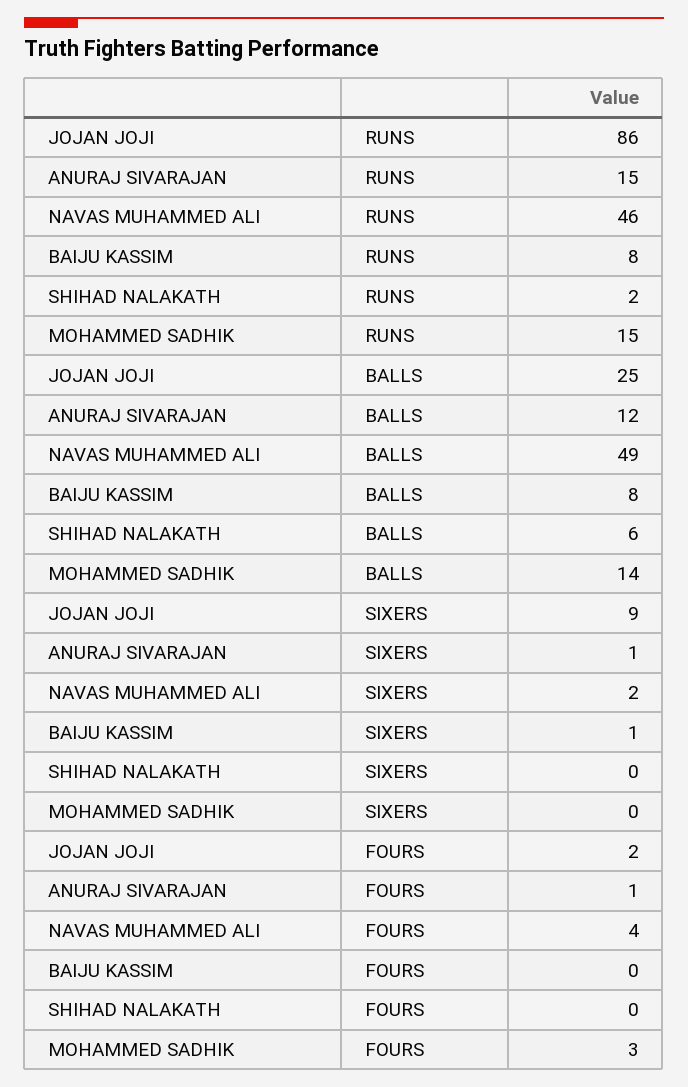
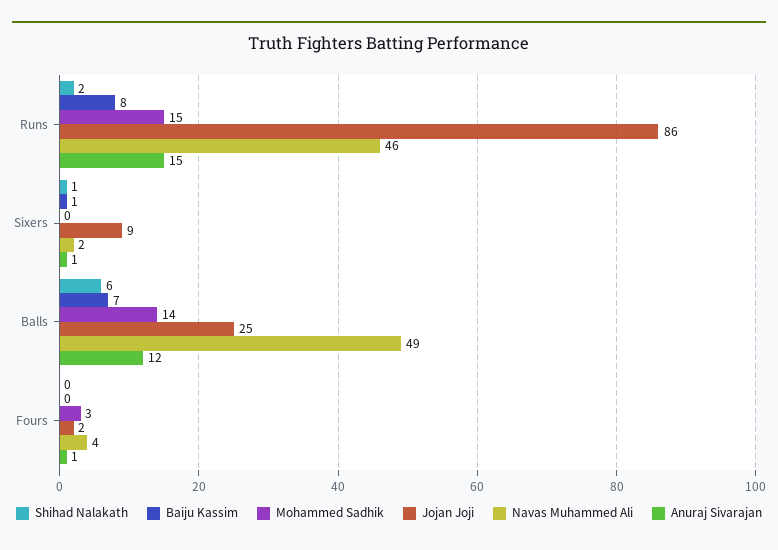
  {
    "JOJAN JOJI": {
      "RUNS": 86,
      "BALLS": 25,
      "SIXERS": 9,
      "FOURS": 2
    },
    "ANURAJ SIVARAJAN": {
      "RUNS": 15,
      "BALLS": 12,
      "SIXERS": 1,
      "FOURS": 1
    },
    "NAVAS MUHAMMED ALI": {
      "RUNS": 46,
      "BALLS": 49,
      "SIXERS": 2,
      "FOURS": 4
    },
    "BAIJU KASSIM": {
      "RUNS": 8,
-     "BALLS": 8,
+     "BALLS": 7,
      "SIXERS": 1,
      "FOURS": 0
    },
    "SHIHAD NALAKATH": {
      "RUNS": 2,
      "BALLS": 6,
-     "SIXERS": 0,
+     "SIXERS": 1,
      "FOURS": 0
    },
    "MOHAMMED SADHIK": {
      "RUNS": 15,
      "BALLS": 14,
      "SIXERS": 0,
      "FOURS": 3
    }
  }

